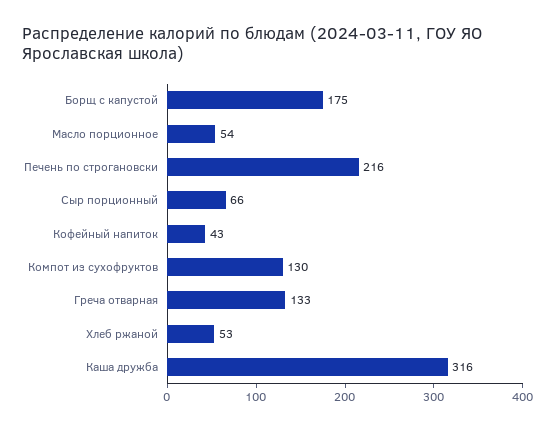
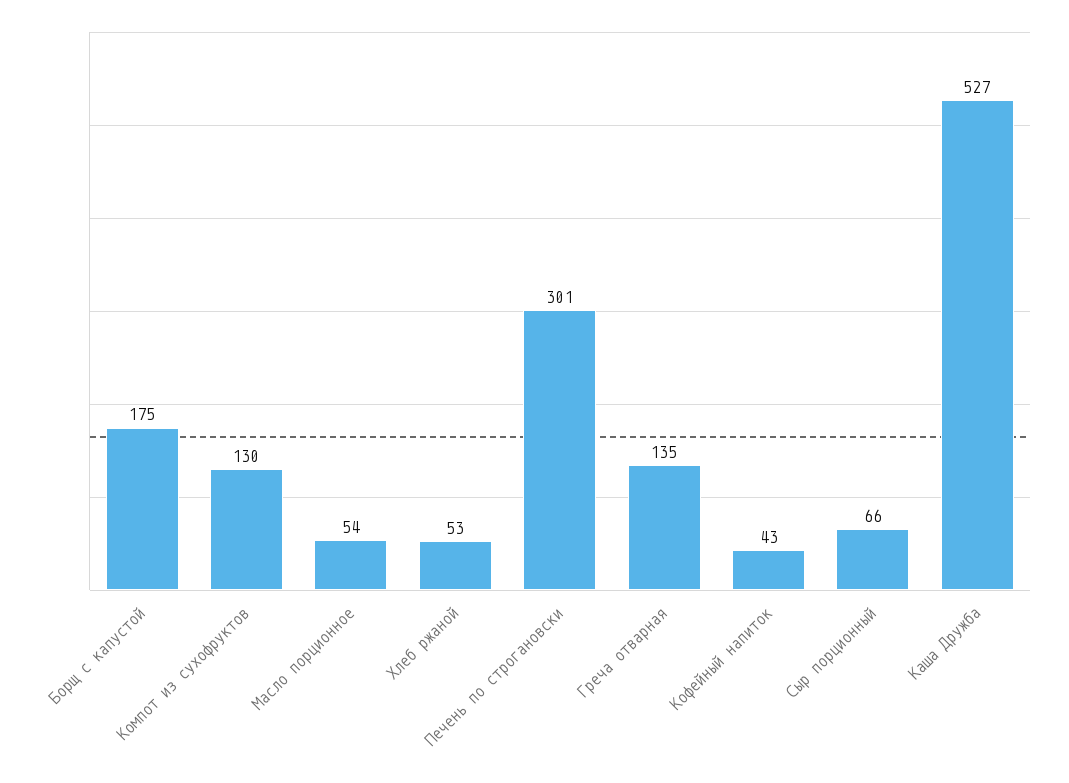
  {
    "Борщ с капустой": 175,
    "Масло порционное": 54,
-   "Печень по строгановски": 216,
+   "Печень по строгановски": 301,
    "Сыр порционный": 66,
    "Кофейный напиток": 43,
    "Компот из сухофруктов": 130,
-   "Греча отварная": 133,
+   "Греча отварная": 135,
    "Хлеб ржаной": 53,
-   "Каша дружба": 316
+   "Каша дружба": 527
  }

